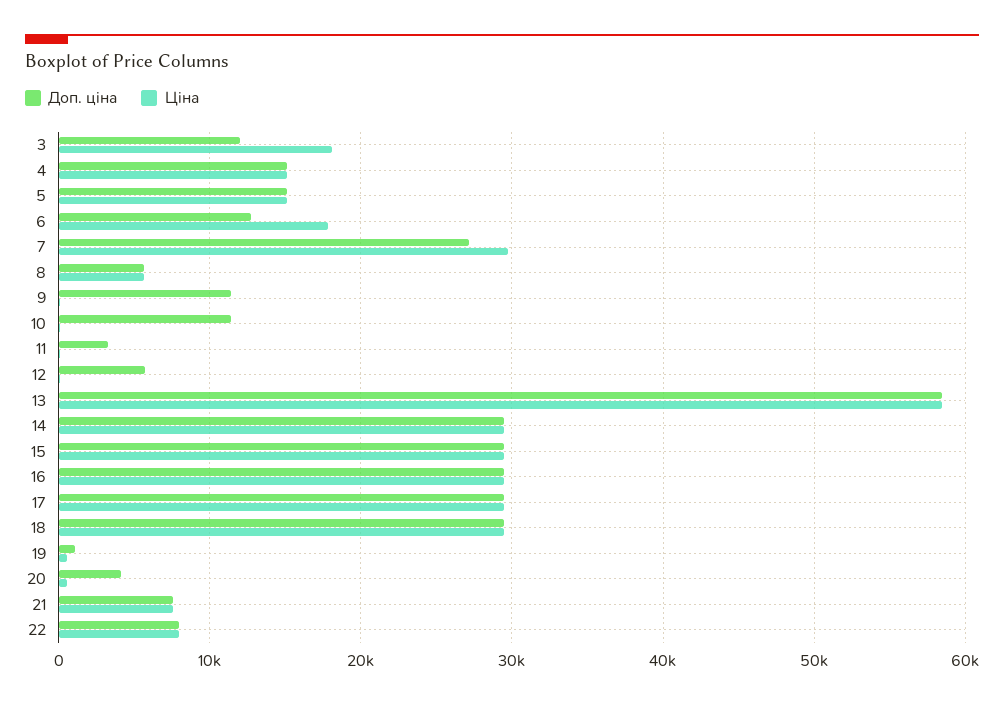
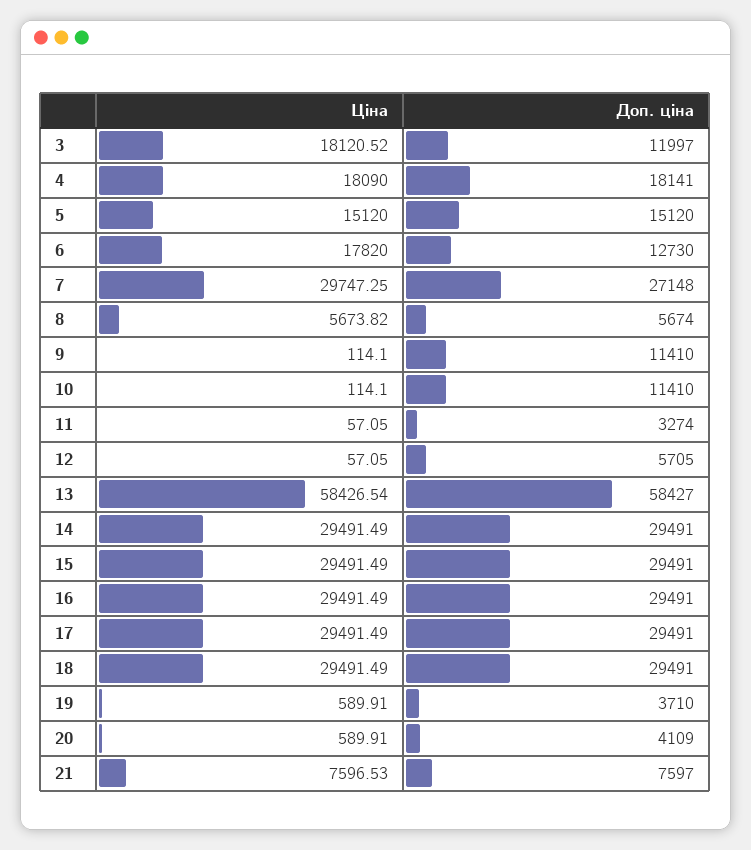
  {
    "Доп. ціна": {
      "3": 11997,
-     "4": 15000,
+     "4": 18141,
      "5": 15120,
      "6": 12730,
      "7": 27148,
      "8": 5674,
      "9": 11410,
      "10": 11410,
      "11": 3274,
      "12": 5705,
      "13": 58427,
      "14": 29491,
      "15": 29491,
      "16": 29491,
      "17": 29491,
      "18": 29491,
-     "19": 1000,
+     "19": 3710,
      "20": 4109,
-     "21": 7597,
+     "21": 7597
-     "22": 8000
    },
    "Ціна": {
      "3": 18120.52,
-     "4": 15000,
+     "4": 18090,
      "5": 15120,
      "6": 17820,
      "7": 29747.25,
      "8": 5673.82,
      "9": 114.1,
      "10": 114.1,
      "11": 57.05,
      "12": 57.05,
      "13": 58426.54,
      "14": 29491.49,
      "15": 29491.49,
      "16": 29491.49,
      "17": 29491.49,
      "18": 29491.49,
      "19": 589.91,
      "20": 589.91,
-     "21": 7596.53,
+     "21": 7596.53
-     "22": 8000
    }
  }

